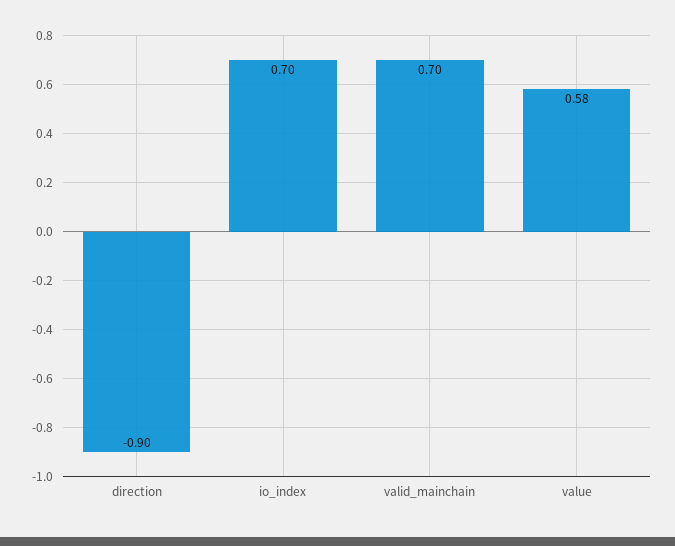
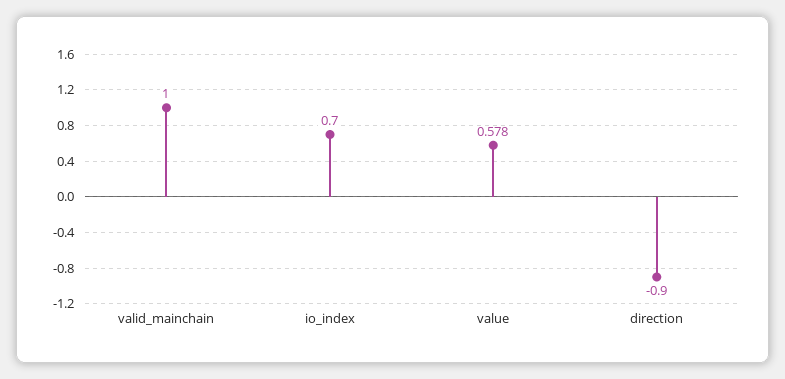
  {
    "direction": -0.9,
    "io_index": 0.7,
-   "valid_mainchain": 0.7,
+   "valid_mainchain": 1,
    "value": 0.578
  }

